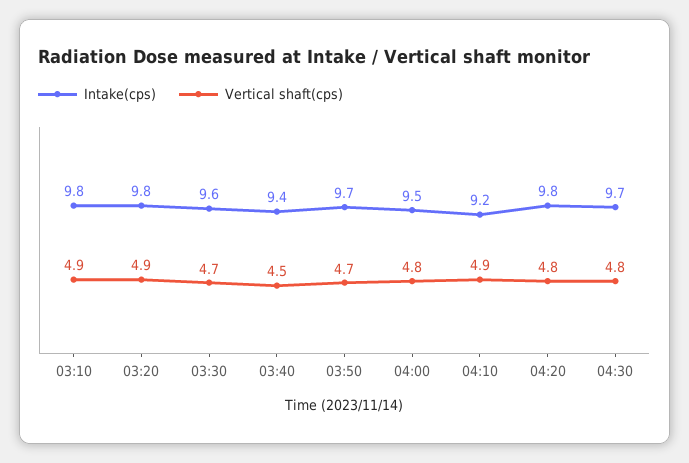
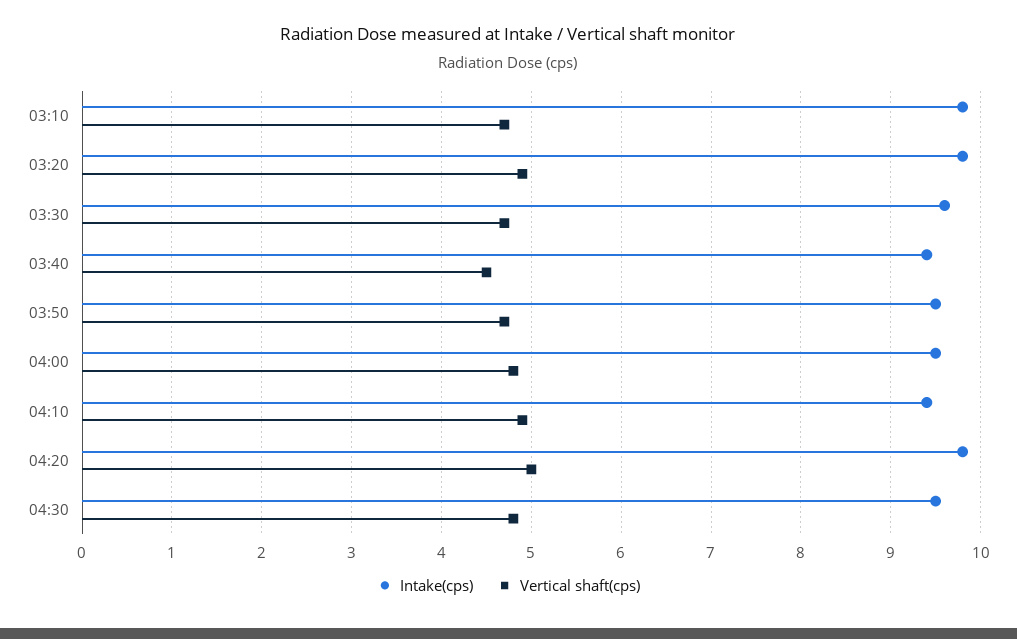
  {
    "Intake(cps)": {
      "03:10": 9.8,
      "03:20": 9.8,
      "03:30": 9.6,
      "03:40": 9.4,
-     "03:50": 9.7,
+     "03:50": 9.5,
      "04:00": 9.5,
-     "04:10": 9.2,
+     "04:10": 9.4,
      "04:20": 9.8,
-     "04:30": 9.7
+     "04:30": 9.5
    },
    "Vertical shaft(cps)": {
-     "03:10": 4.9,
+     "03:10": 4.7,
      "03:20": 4.9,
      "03:30": 4.7,
      "03:40": 4.5,
      "03:50": 4.7,
      "04:00": 4.8,
      "04:10": 4.9,
-     "04:20": 4.8,
+     "04:20": 5,
      "04:30": 4.8
    }
  }

